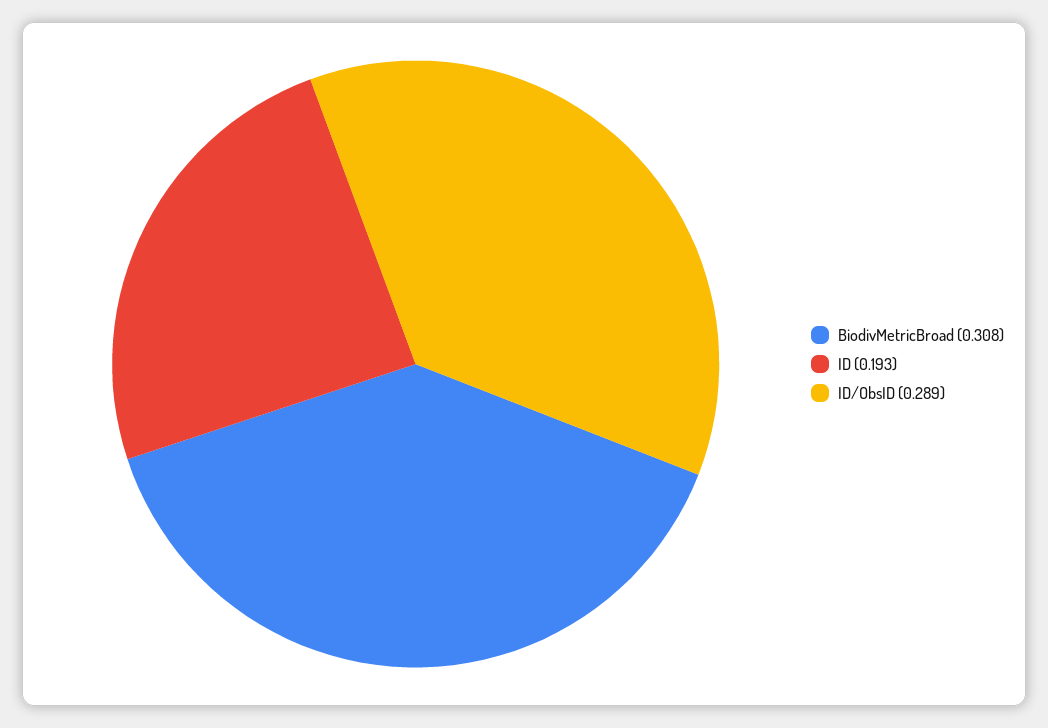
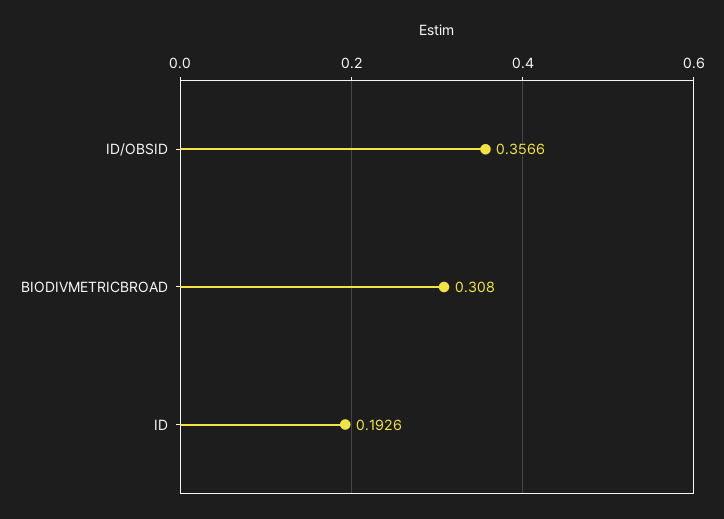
  {
    "BiodivMetricBroad": 0.308,
    "ID": 0.1926,
-   "ID/ObsID": 0.289
+   "ID/ObsID": 0.3566
  }

